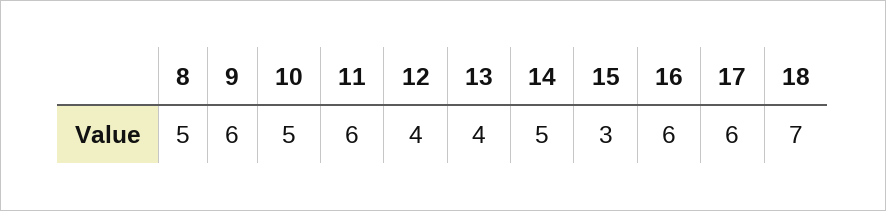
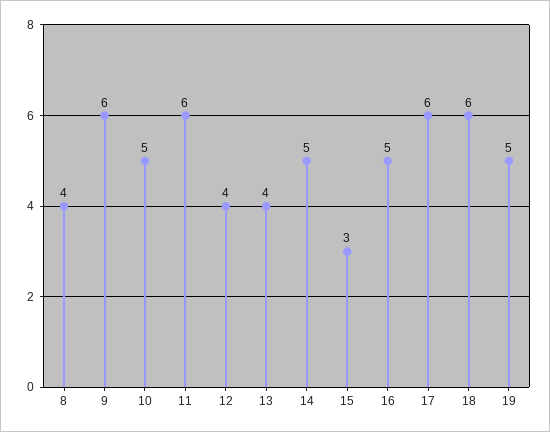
  {
-   "8": 5,
+   "8": 4,
    "9": 6,
    "10": 5,
    "11": 6,
    "12": 4,
    "13": 4,
    "14": 5,
    "15": 3,
-   "16": 6,
+   "16": 5,
    "17": 6,
-   "18": 7
+   "18": 6,
+   "19": 5
  }

